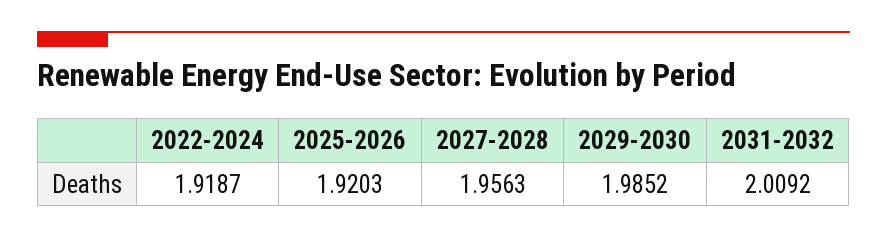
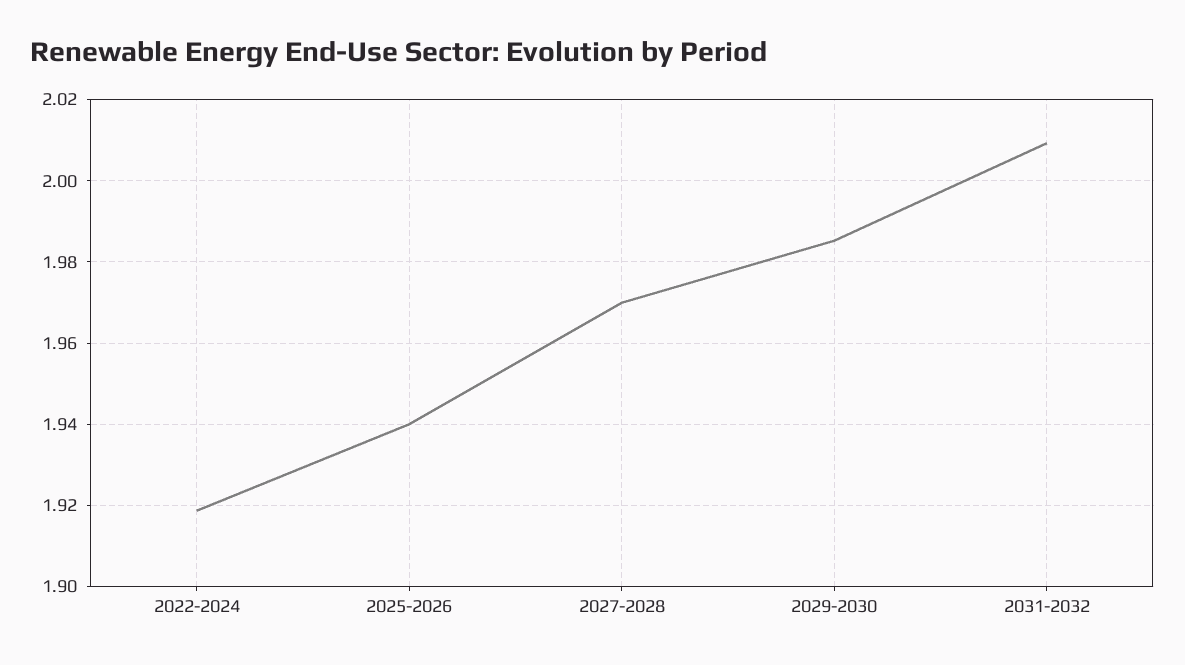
  {
    "2022-2024": 1.9187,
-   "2025-2026": 1.9203,
+   "2025-2026": 1.94,
-   "2027-2028": 1.9563,
+   "2027-2028": 1.97,
    "2029-2030": 1.9852,
    "2031-2032": 2.0092
  }

